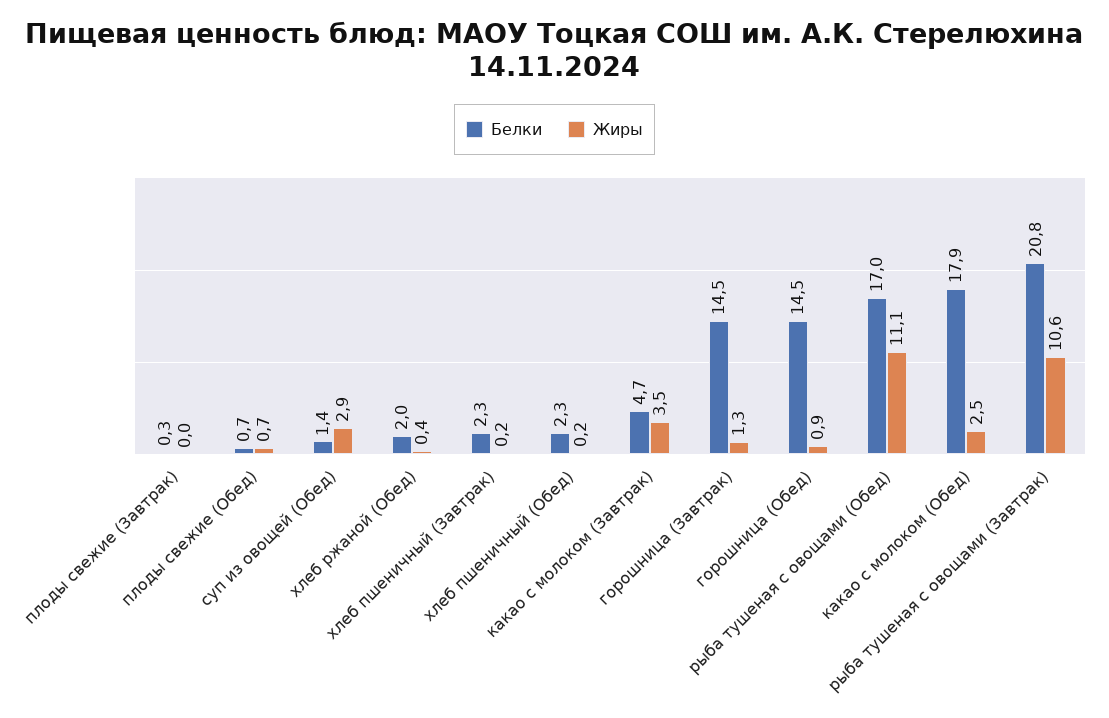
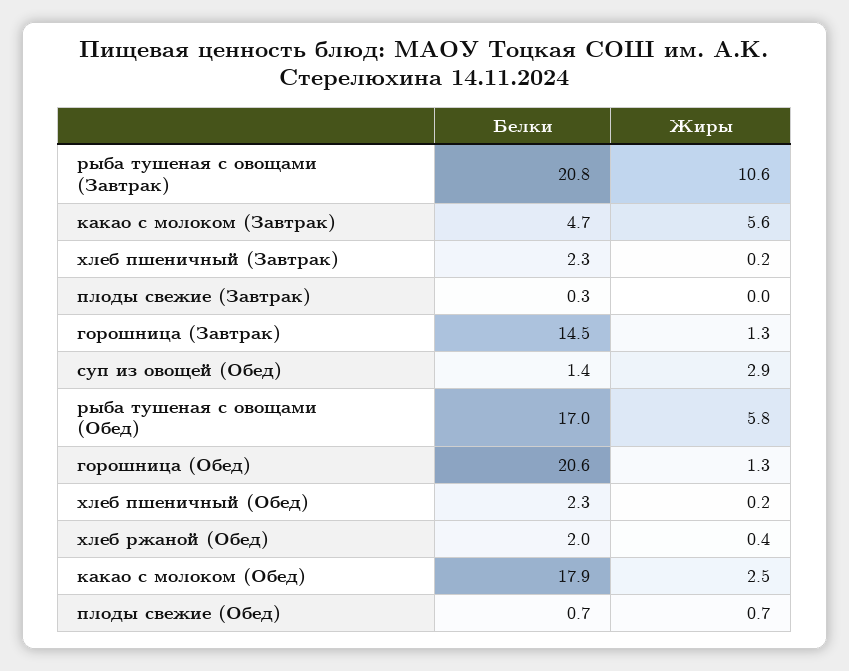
  {
    "Белки": {
      "плоды свежие (Завтрак)": 0.3,
      "плоды свежие (Обед)": 0.7,
      "суп из овощей (Обед)": 1.4,
      "хлеб ржаной (Обед)": 2,
      "хлеб пшеничный (Завтрак)": 2.3,
      "хлеб пшеничный (Обед)": 2.3,
      "какао с молоком (Завтрак)": 4.7,
      "горошница (Завтрак)": 14.5,
-     "горошница (Обед)": 14.5,
+     "горошница (Обед)": 20.6,
      "рыба тушеная с овощами (Обед)": 17,
      "какао с молоком (Обед)": 17.9,
      "рыба тушеная с овощами (Завтрак)": 20.8
    },
    "Жиры": {
      "плоды свежие (Завтрак)": 0,
      "плоды свежие (Обед)": 0.7,
      "суп из овощей (Обед)": 2.9,
      "хлеб ржаной (Обед)": 0.4,
      "хлеб пшеничный (Завтрак)": 0.2,
      "хлеб пшеничный (Обед)": 0.2,
-     "какао с молоком (Завтрак)": 3.5,
+     "какао с молоком (Завтрак)": 5.6,
      "горошница (Завтрак)": 1.3,
-     "горошница (Обед)": 0.9,
+     "горошница (Обед)": 1.3,
-     "рыба тушеная с овощами (Обед)": 11.1,
+     "рыба тушеная с овощами (Обед)": 5.8,
      "какао с молоком (Обед)": 2.5,
      "рыба тушеная с овощами (Завтрак)": 10.6
    }
  }

